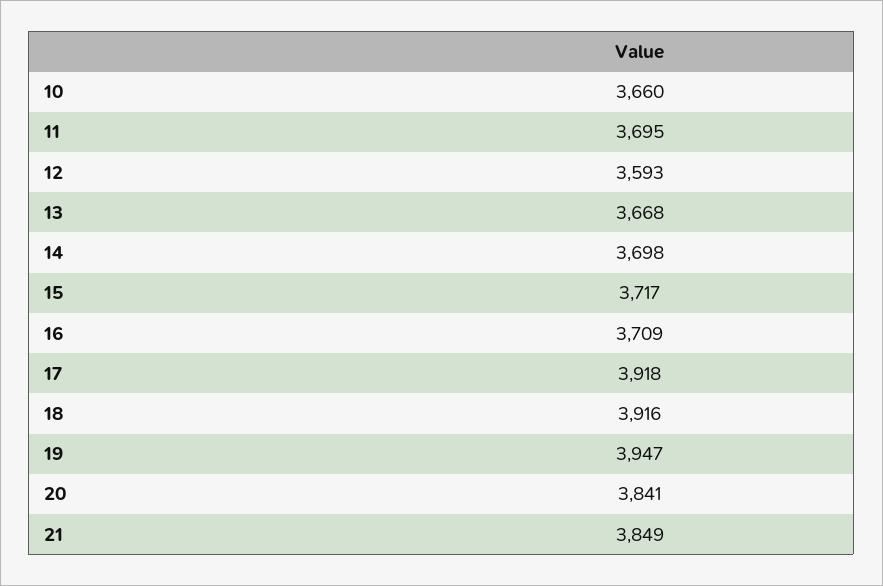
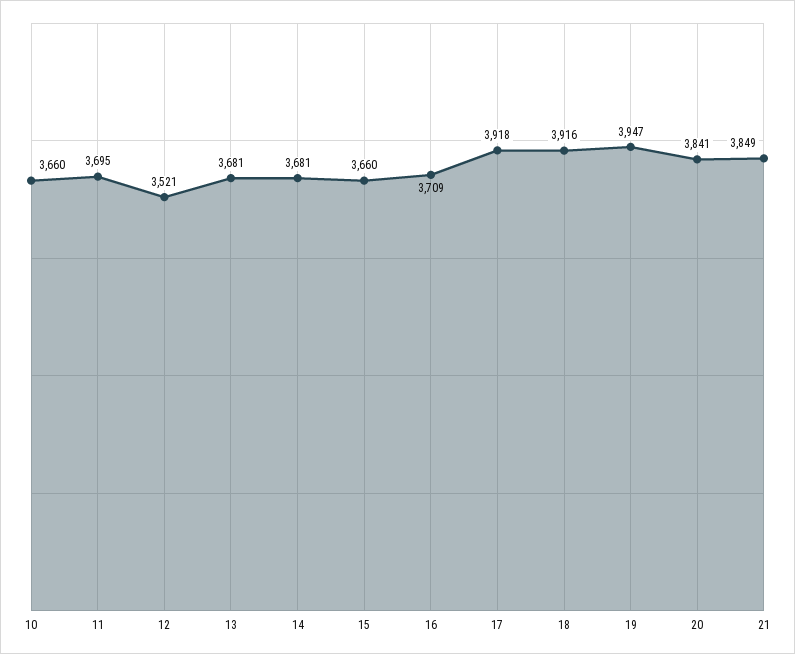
  {
    "10": 3660,
    "11": 3695,
-   "12": 3593,
+   "12": 3521,
-   "13": 3668,
+   "13": 3681,
-   "14": 3698,
+   "14": 3681,
-   "15": 3717,
+   "15": 3660,
    "16": 3709,
    "17": 3918,
    "18": 3916,
    "19": 3947,
    "20": 3841,
    "21": 3849
  }

